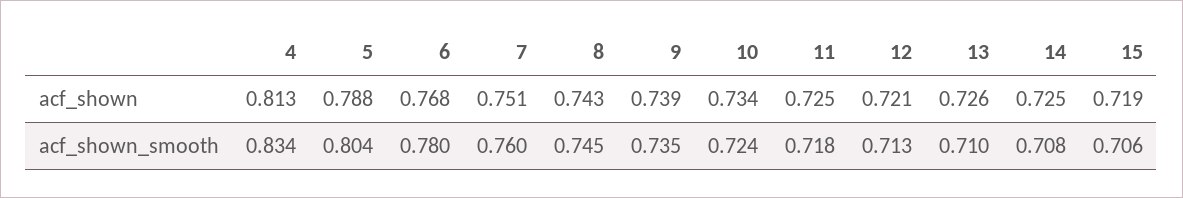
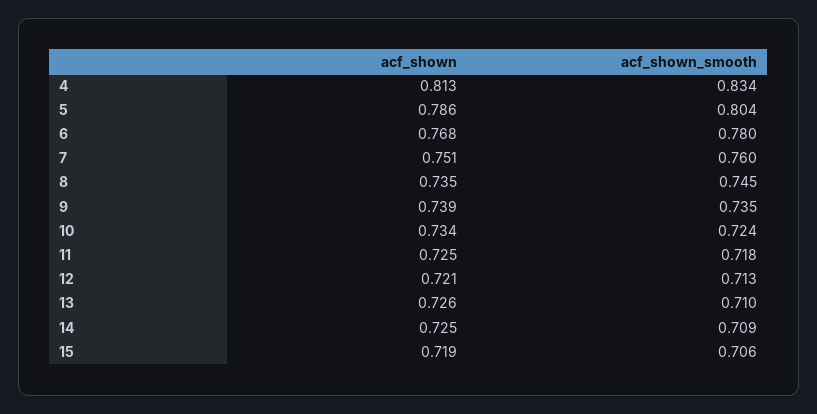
  {
    "4": {
      "acf_shown": 0.813,
      "acf_shown_smooth": 0.834
    },
    "5": {
-     "acf_shown": 0.788,
+     "acf_shown": 0.786,
      "acf_shown_smooth": 0.804
    },
    "6": {
      "acf_shown": 0.768,
      "acf_shown_smooth": 0.78
    },
    "7": {
      "acf_shown": 0.751,
      "acf_shown_smooth": 0.76
    },
    "8": {
-     "acf_shown": 0.743,
+     "acf_shown": 0.735,
      "acf_shown_smooth": 0.745
    },
    "9": {
      "acf_shown": 0.739,
      "acf_shown_smooth": 0.735
    },
    "10": {
      "acf_shown": 0.734,
      "acf_shown_smooth": 0.724
    },
    "11": {
      "acf_shown": 0.725,
      "acf_shown_smooth": 0.718
    },
    "12": {
      "acf_shown": 0.721,
      "acf_shown_smooth": 0.713
    },
    "13": {
      "acf_shown": 0.726,
      "acf_shown_smooth": 0.71
    },
    "14": {
      "acf_shown": 0.725,
-     "acf_shown_smooth": 0.708
+     "acf_shown_smooth": 0.709
    },
    "15": {
      "acf_shown": 0.719,
      "acf_shown_smooth": 0.706
    }
  }

